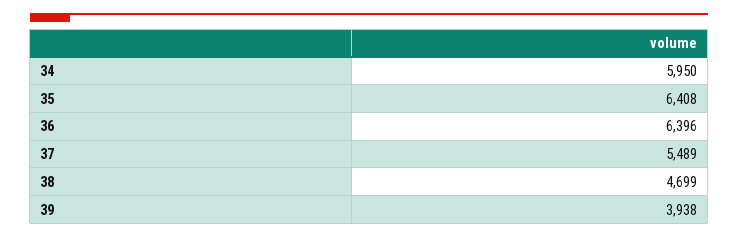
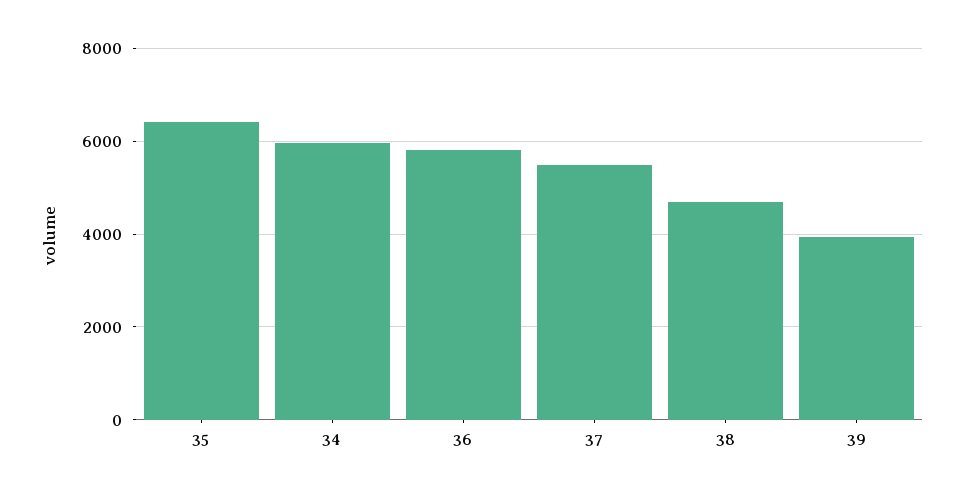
  {
    "34": 5950,
    "35": 6408,
-   "36": 6396,
+   "36": 5800,
    "37": 5489,
    "38": 4699,
    "39": 3938
  }

